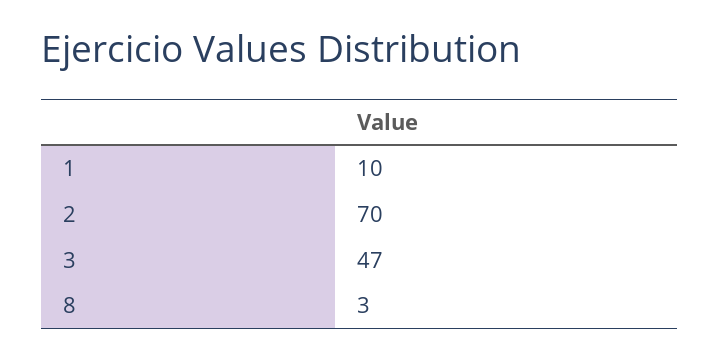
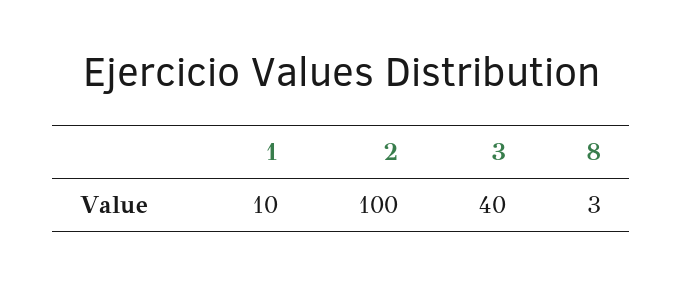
  {
    "1": 10,
-   "2": 70,
+   "2": 100,
-   "3": 47,
+   "3": 40,
    "8": 3
  }

